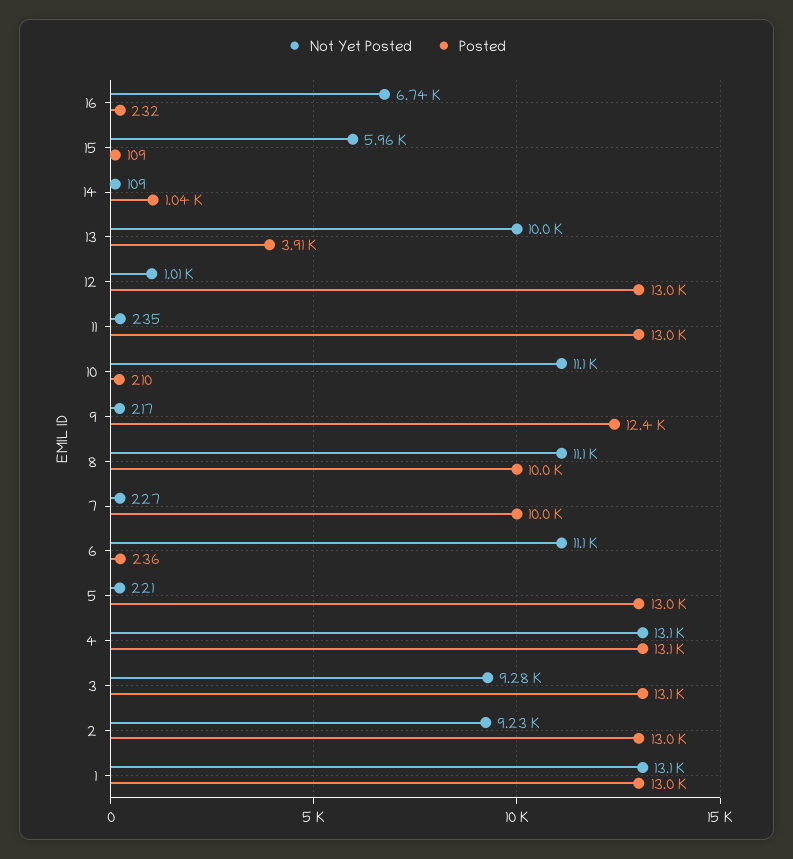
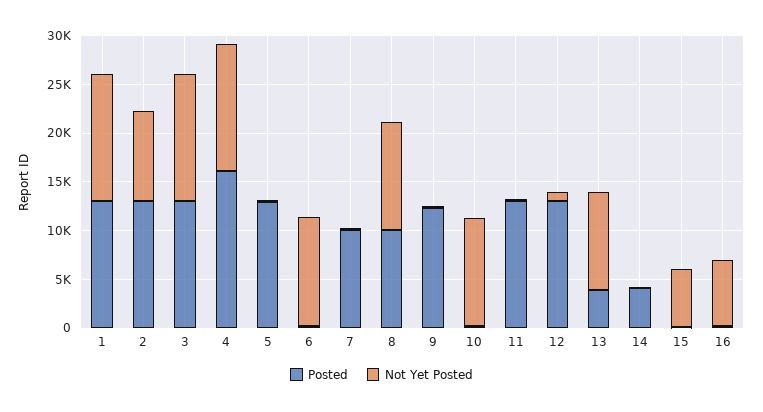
  {
    "Not Yet Posted": {
      "16": 6740,
      "15": 5960,
      "14": 109,
      "13": 10000,
      "12": 1010,
      "11": 235,
      "10": 11100,
      "9": 217,
      "8": 11100,
      "7": 227,
      "6": 11100,
      "5": 221,
      "4": 13100,
-     "3": 9280,
+     "3": 13000,
      "2": 9230,
      "1": 13100
    },
    "Posted": {
      "16": 232,
      "15": 109,
-     "14": 1040,
+     "14": 4000,
      "13": 3910,
      "12": 13000,
      "11": 13000,
      "10": 210,
      "9": 12400,
      "8": 10000,
      "7": 10000,
      "6": 236,
      "5": 13000,
-     "4": 13100,
+     "4": 16000,
      "3": 13100,
      "2": 13000,
      "1": 13000
    }
  }

